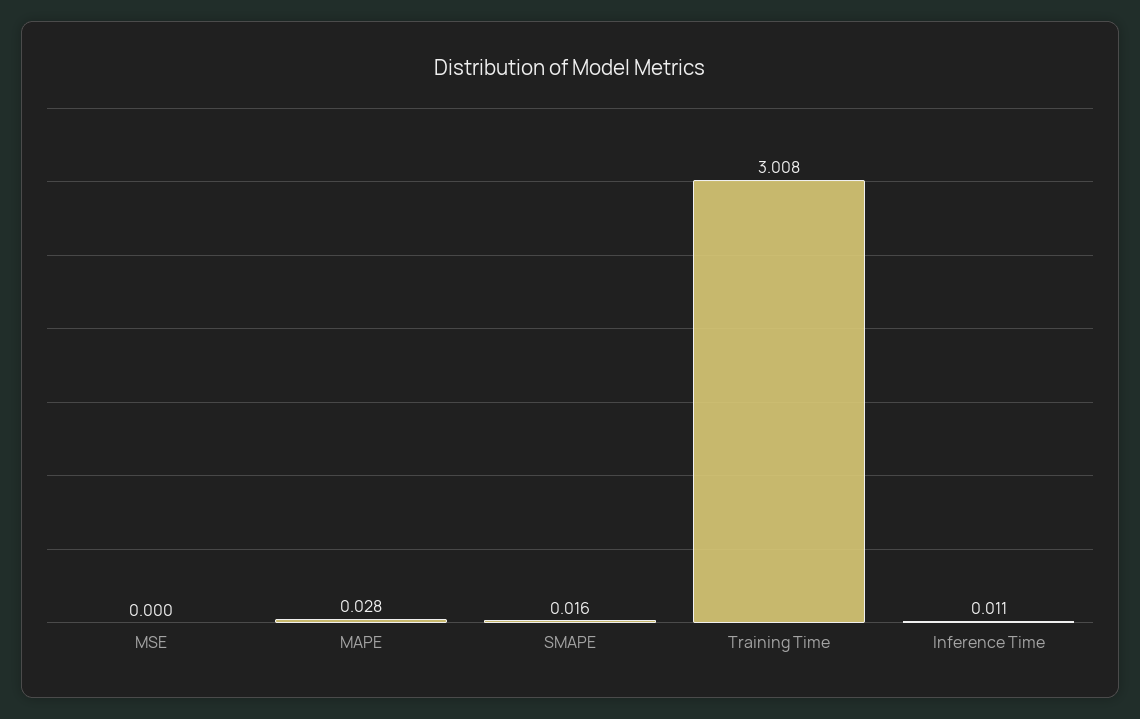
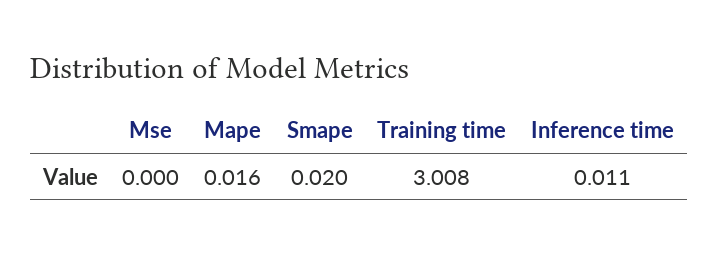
  {
    "MSE": 0,
-   "MAPE": 0.028,
+   "MAPE": 0.016,
-   "SMAPE": 0.016,
+   "SMAPE": 0.02,
    "Training Time": 3.008,
    "Inference Time": 0.011
  }

